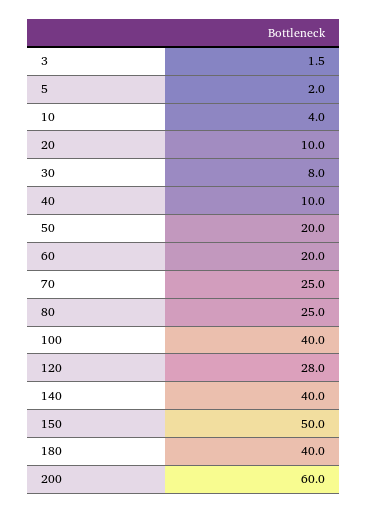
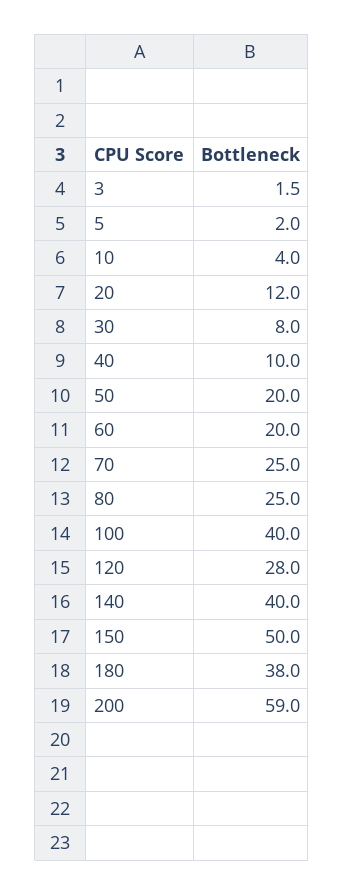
  {
    "3": 1.5,
    "5": 2,
    "10": 4,
-   "20": 10,
+   "20": 12,
    "30": 8,
    "40": 10,
    "50": 20,
    "60": 20,
    "70": 25,
    "80": 25,
    "100": 40,
    "120": 28,
    "140": 40,
    "150": 50,
-   "180": 40,
+   "180": 38,
-   "200": 60
+   "200": 59
  }

